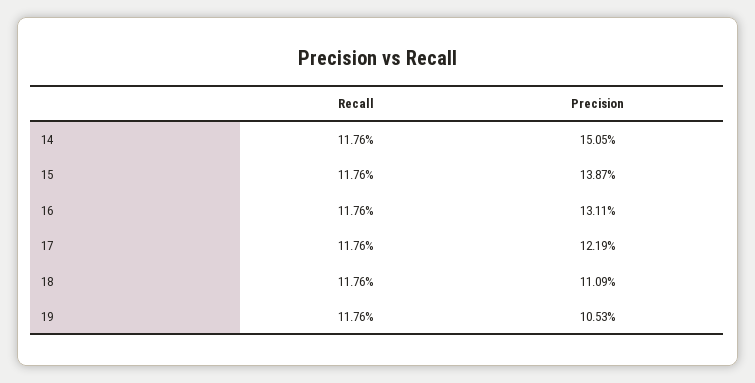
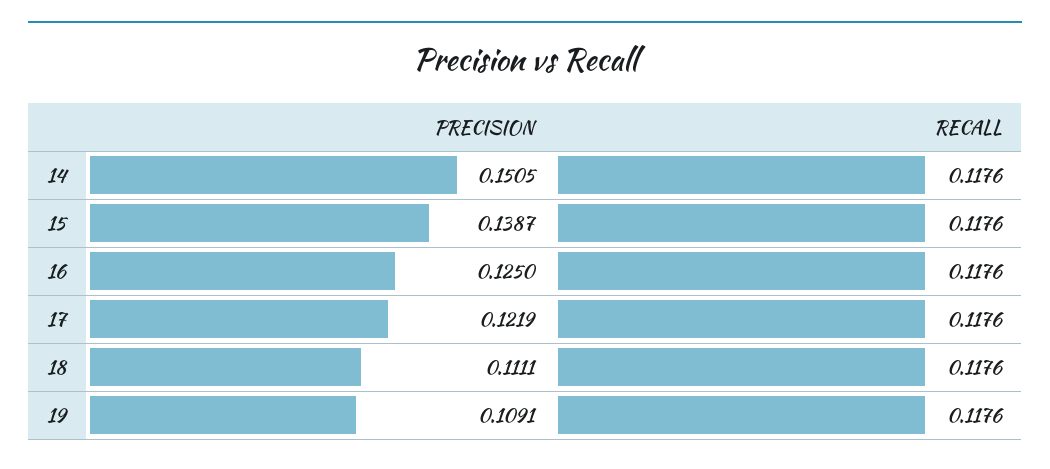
  {
    "Recall": {
      "14": 0.1176,
      "15": 0.1176,
      "16": 0.1176,
      "17": 0.1176,
      "18": 0.1176,
      "19": 0.1176
    },
    "Precision": {
      "14": 0.1505,
      "15": 0.1387,
-     "16": 0.1311,
+     "16": 0.125,
      "17": 0.1219,
-     "18": 0.1109,
+     "18": 0.1111,
-     "19": 0.1053
+     "19": 0.1091
    }
  }

